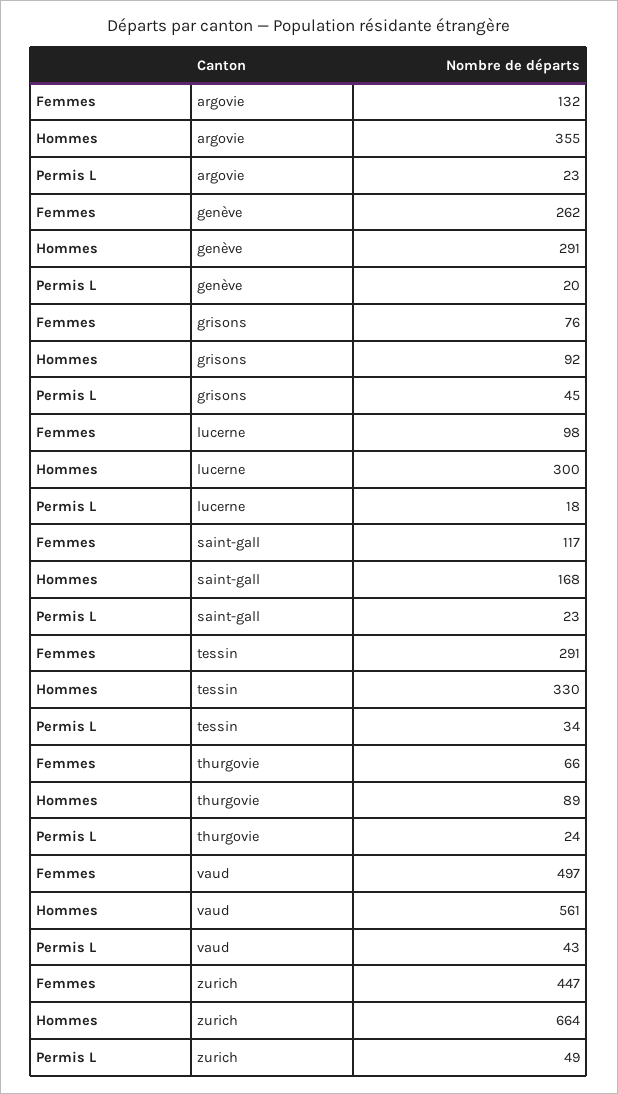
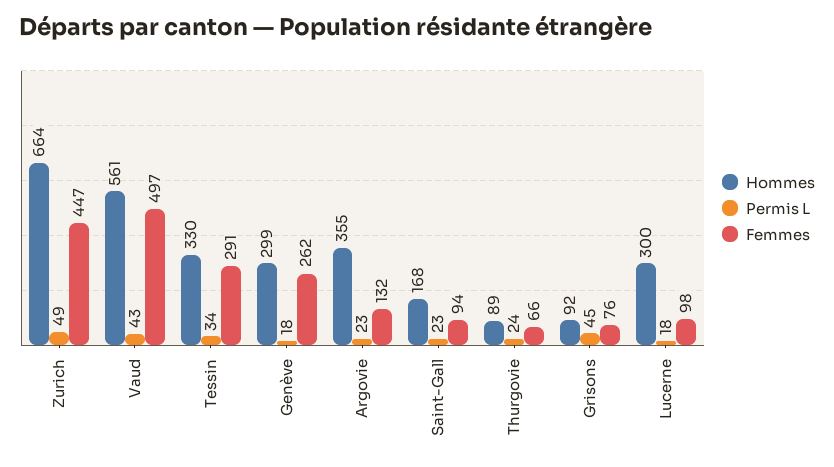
  {
    "Femmes": {
      "argovie": 132,
      "genève": 262,
      "grisons": 76,
      "lucerne": 98,
-     "saint-gall": 117,
+     "saint-gall": 94,
      "tessin": 291,
      "thurgovie": 66,
      "vaud": 497,
      "zurich": 447
    },
    "Hommes": {
      "argovie": 355,
-     "genève": 291,
+     "genève": 299,
      "grisons": 92,
      "lucerne": 300,
      "saint-gall": 168,
      "tessin": 330,
      "thurgovie": 89,
      "vaud": 561,
      "zurich": 664
    },
    "Permis L": {
      "argovie": 23,
-     "genève": 20,
+     "genève": 18,
      "grisons": 45,
      "lucerne": 18,
      "saint-gall": 23,
      "tessin": 34,
      "thurgovie": 24,
      "vaud": 43,
      "zurich": 49
    }
  }

